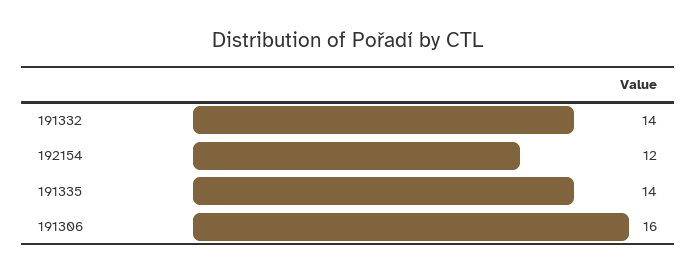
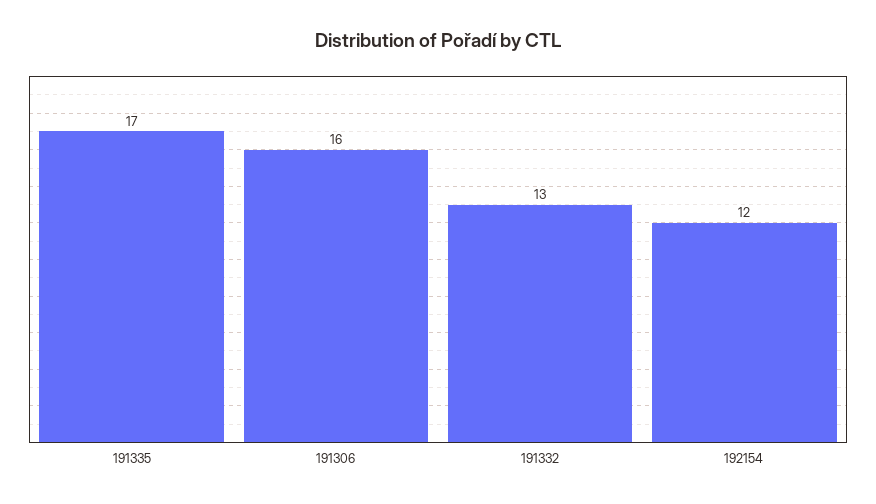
  {
-   "191332": 14,
+   "191332": 13,
    "192154": 12,
-   "191335": 14,
+   "191335": 17,
    "191306": 16
  }

